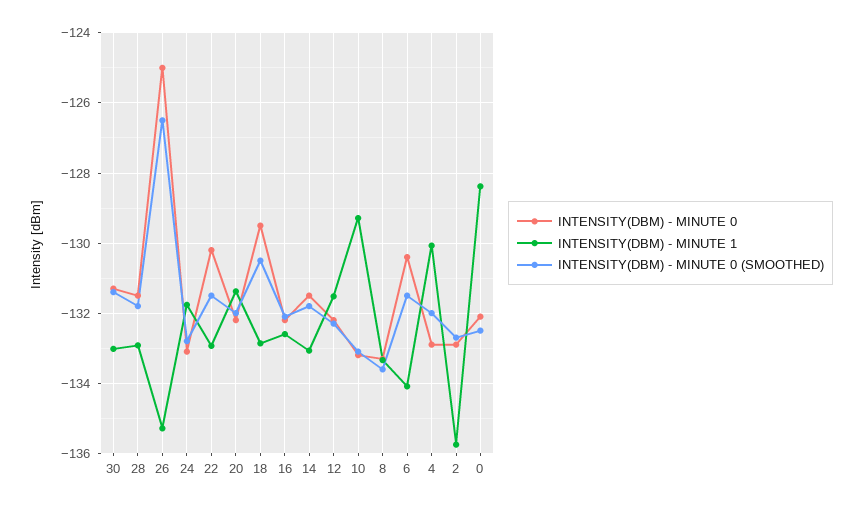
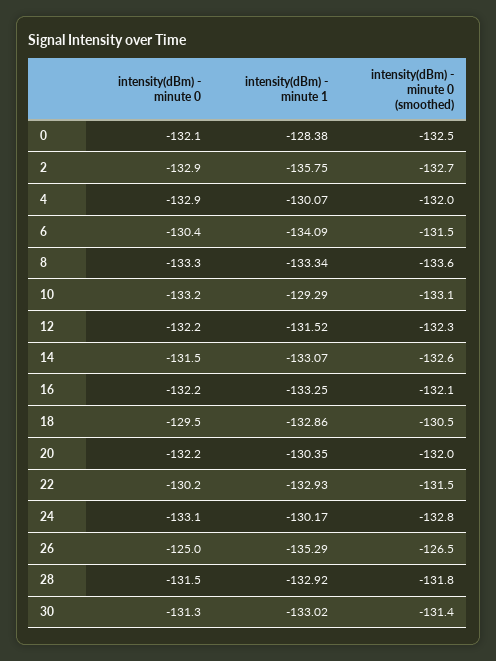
  {
    "INTENSITY(DBM) - MINUTE 0": {
      "30": -131.3,
      "28": -131.5,
      "26": -125,
      "24": -133.1,
      "22": -130.2,
      "20": -132.2,
      "18": -129.5,
      "16": -132.2,
      "14": -131.5,
      "12": -132.2,
      "10": -133.2,
      "8": -133.3,
      "6": -130.4,
      "4": -132.9,
      "2": -132.9,
      "0": -132.1
    },
    "INTENSITY(DBM) - MINUTE 1": {
      "30": -133.02,
      "28": -132.92,
      "26": -135.29,
-     "24": -131.8,
+     "24": -130.17,
      "22": -132.93,
-     "20": -131.4,
+     "20": -130.35,
      "18": -132.86,
-     "16": -132.6,
+     "16": -133.25,
      "14": -133.07,
      "12": -131.52,
      "10": -129.29,
      "8": -133.34,
      "6": -134.09,
      "4": -130.07,
      "2": -135.75,
      "0": -128.38
    },
    "INTENSITY(DBM) - MINUTE 0 (SMOOTHED)": {
      "30": -131.4,
      "28": -131.8,
      "26": -126.5,
      "24": -132.8,
      "22": -131.5,
      "20": -132,
      "18": -130.5,
      "16": -132.1,
-     "14": -131.8,
+     "14": -132.6,
      "12": -132.3,
      "10": -133.1,
      "8": -133.6,
      "6": -131.5,
      "4": -132,
      "2": -132.7,
      "0": -132.5
    }
  }

